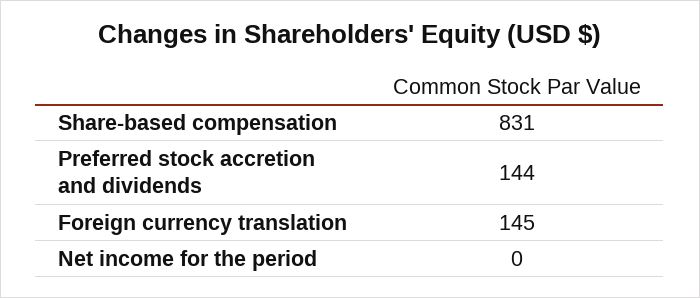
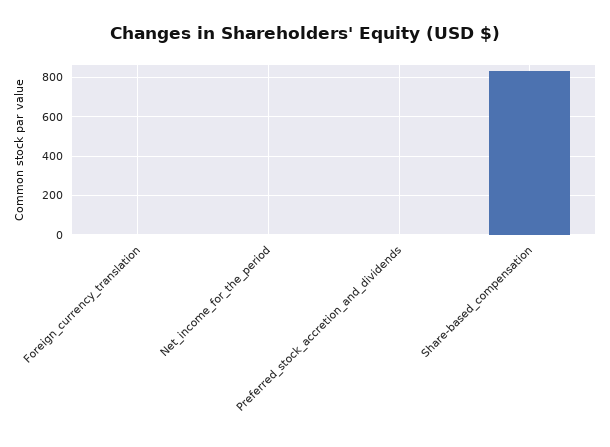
  {
    "Share-based compensation": 831,
-   "Preferred stock accretion and dividends": 144,
+   "Preferred stock accretion and dividends": 0,
-   "Foreign currency translation": 145,
+   "Foreign currency translation": 0,
    "Net income for the period": 0
  }

